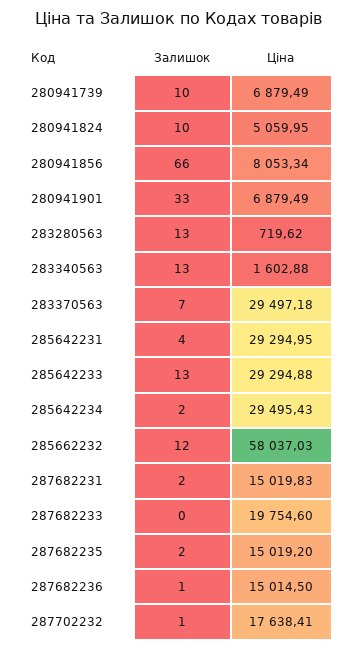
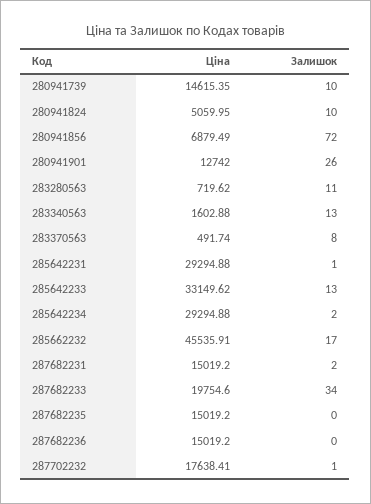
  {
    "Залишок": {
      "280941739": 10,
      "280941824": 10,
-     "280941856": 66,
+     "280941856": 72,
-     "280941901": 33,
+     "280941901": 26,
-     "283280563": 13,
+     "283280563": 11,
      "283340563": 13,
-     "283370563": 7,
+     "283370563": 8,
-     "285642231": 4,
+     "285642231": 1,
      "285642233": 13,
      "285642234": 2,
-     "285662232": 12,
+     "285662232": 17,
      "287682231": 2,
-     "287682233": 0,
+     "287682233": 34,
-     "287682235": 2,
+     "287682235": 0,
-     "287682236": 1,
+     "287682236": 0,
      "287702232": 1
    },
    "Ціна": {
-     "280941739": 6879.49,
+     "280941739": 14615.35,
      "280941824": 5059.95,
-     "280941856": 8053.34,
+     "280941856": 6879.49,
-     "280941901": 6879.49,
+     "280941901": 12742,
      "283280563": 719.62,
      "283340563": 1602.88,
-     "283370563": 29497.18,
+     "283370563": 491.74,
-     "285642231": 29294.95,
+     "285642231": 29294.88,
-     "285642233": 29294.88,
+     "285642233": 33149.62,
-     "285642234": 29495.43,
+     "285642234": 29294.88,
-     "285662232": 58037.03,
+     "285662232": 45535.91,
-     "287682231": 15019.83,
+     "287682231": 15019.2,
      "287682233": 19754.6,
      "287682235": 15019.2,
-     "287682236": 15014.5,
+     "287682236": 15019.2,
      "287702232": 17638.41
    }
  }

